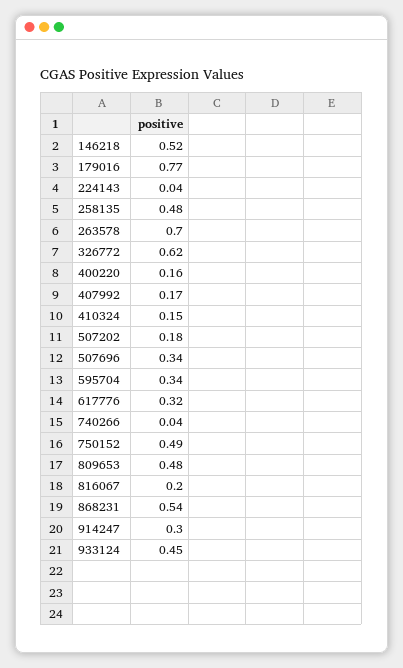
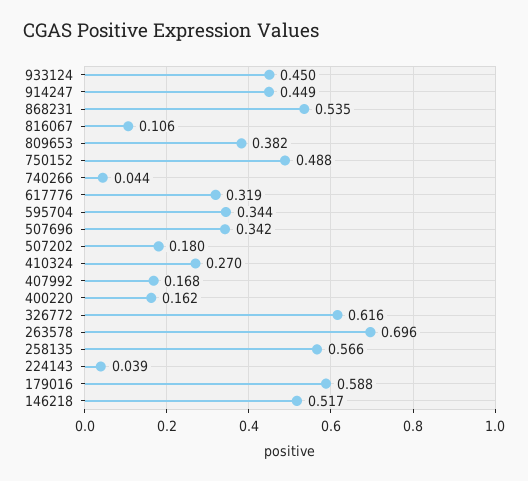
  {
    "146218": 0.517,
-   "179016": 0.77,
+   "179016": 0.588,
    "224143": 0.039,
-   "258135": 0.48,
+   "258135": 0.566,
    "263578": 0.696,
    "326772": 0.616,
    "400220": 0.162,
    "407992": 0.168,
-   "410324": 0.15,
+   "410324": 0.27,
    "507202": 0.18,
    "507696": 0.342,
    "595704": 0.344,
    "617776": 0.319,
    "740266": 0.044,
    "750152": 0.488,
-   "809653": 0.48,
+   "809653": 0.382,
-   "816067": 0.2,
+   "816067": 0.106,
    "868231": 0.535,
-   "914247": 0.3,
+   "914247": 0.449,
    "933124": 0.45
  }

